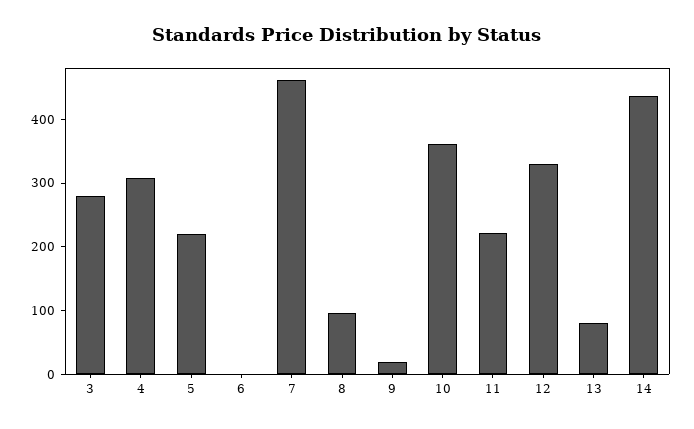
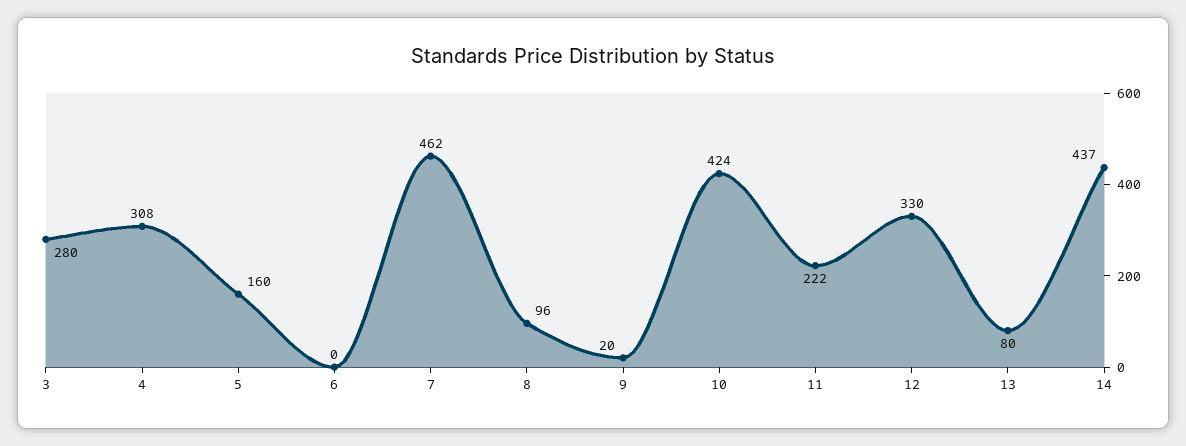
  {
    "3": 280,
    "4": 308,
-   "5": 220,
+   "5": 160,
    "6": 0,
    "7": 462,
    "8": 96,
    "9": 20,
-   "10": 360,
+   "10": 424,
    "11": 222,
    "12": 330,
    "13": 80,
    "14": 437
  }

